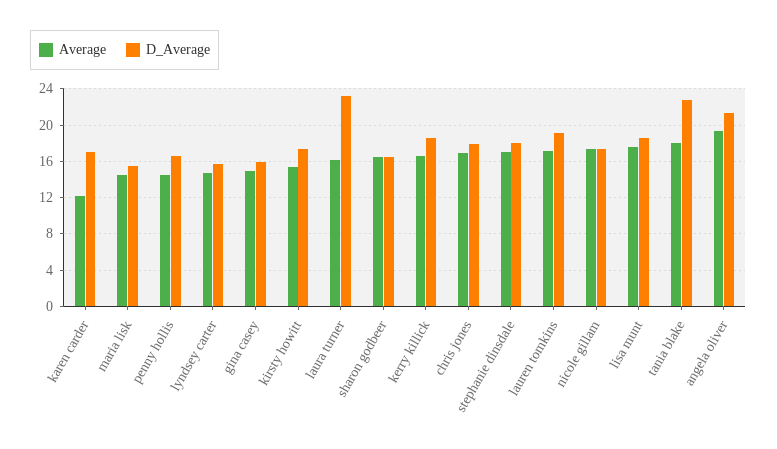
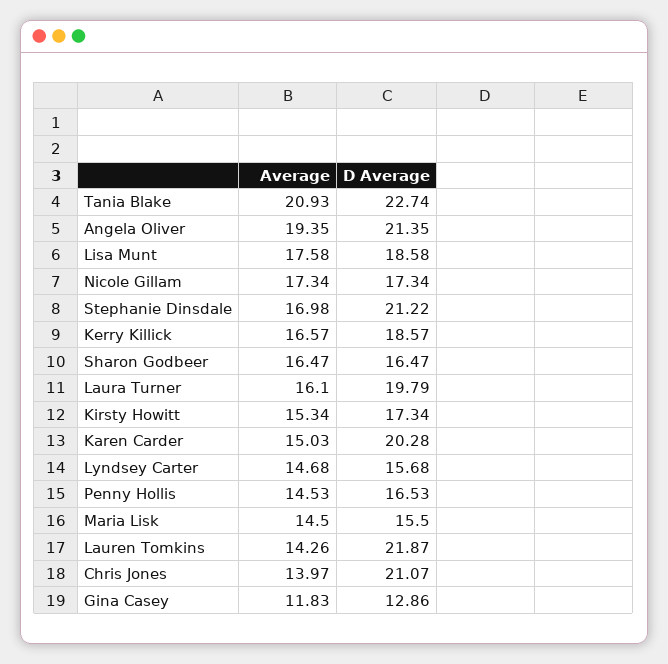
  {
    "Average": {
-     "karen carder": 12,
+     "karen carder": 15.03,
      "maria lisk": 14.5,
      "penny hollis": 14.53,
      "lyndsey carter": 14.68,
-     "gina casey": 15,
+     "gina casey": 11.83,
      "kirsty howitt": 15.34,
      "laura turner": 16.1,
      "sharon godbeer": 16.47,
      "kerry killick": 16.57,
-     "chris jones": 17,
+     "chris jones": 13.97,
      "stephanie dinsdale": 16.98,
-     "lauren tomkins": 17,
+     "lauren tomkins": 14.26,
      "nicole gillam": 17.34,
      "lisa munt": 17.58,
-     "tania blake": 18,
+     "tania blake": 20.93,
      "angela oliver": 19.35
    },
    "D_Average": {
-     "karen carder": 17,
+     "karen carder": 20.28,
      "maria lisk": 15.5,
      "penny hollis": 16.53,
      "lyndsey carter": 15.68,
-     "gina casey": 16,
+     "gina casey": 12.86,
      "kirsty howitt": 17.34,
-     "laura turner": 23,
+     "laura turner": 19.79,
      "sharon godbeer": 16.47,
      "kerry killick": 18.57,
-     "chris jones": 18,
+     "chris jones": 21.07,
-     "stephanie dinsdale": 18,
+     "stephanie dinsdale": 21.22,
-     "lauren tomkins": 19,
+     "lauren tomkins": 21.87,
      "nicole gillam": 17.34,
      "lisa munt": 18.58,
      "tania blake": 22.74,
      "angela oliver": 21.35
    }
  }

